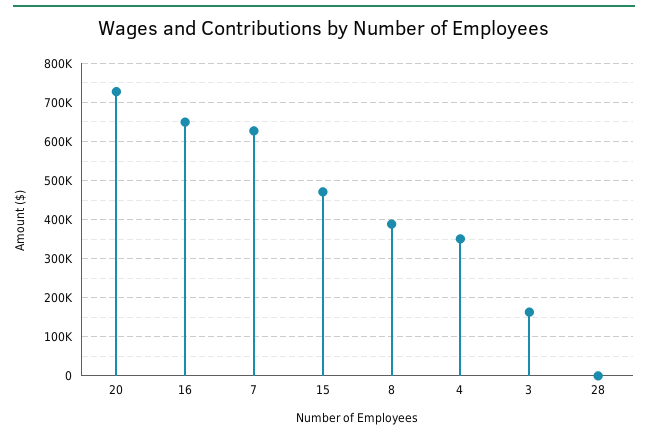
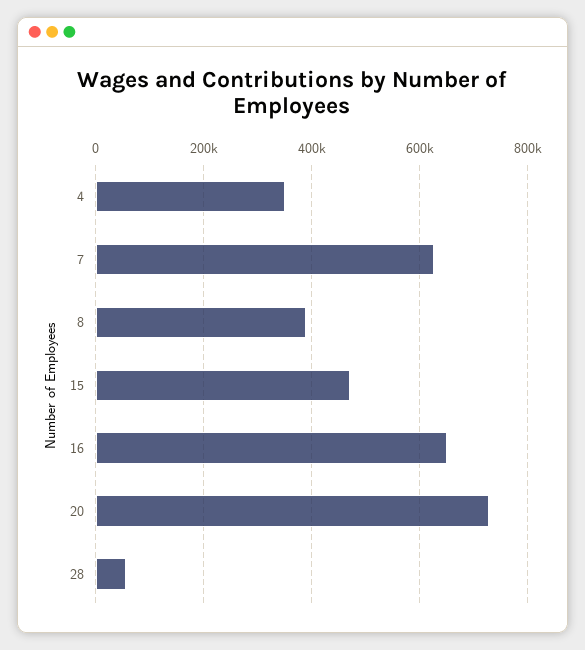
  {
    "20": 720000,
    "16": 640000,
    "7": 620000,
    "15": 480000,
    "8": 380000,
    "4": 360000,
-   "3": 160000,
-   "28": 0
+   "28": 60000
  }

